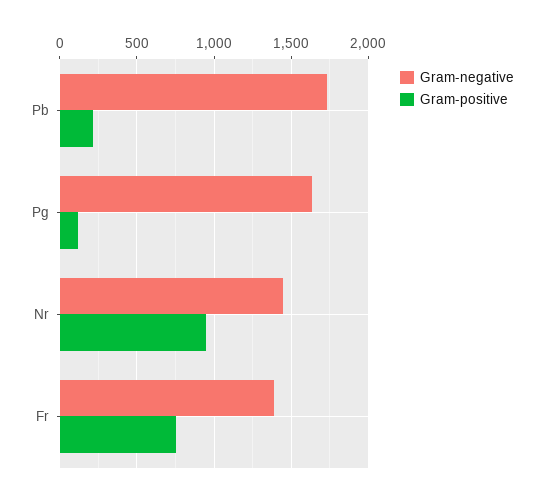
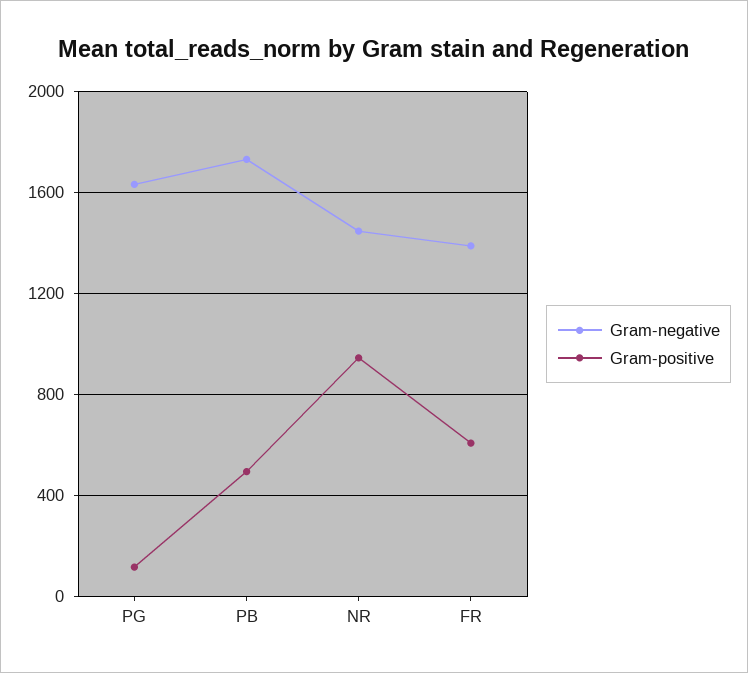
  {
    "Gram-negative": {
      "Pb": 1750,
      "Pg": 1650,
      "Nr": 1450,
      "Fr": 1400
    },
    "Gram-positive": {
-     "Pb": 200,
+     "Pb": 500,
      "Pg": 100,
      "Nr": 950,
-     "Fr": 750
+     "Fr": 600
    }
  }

